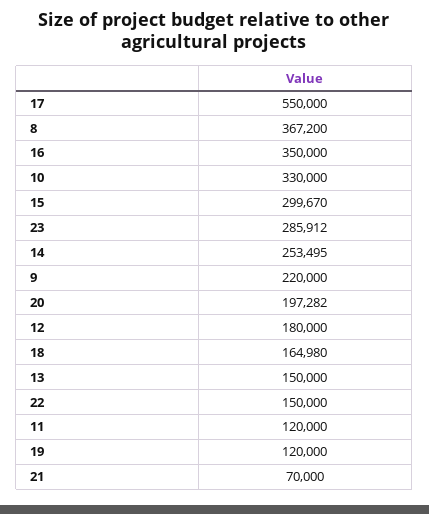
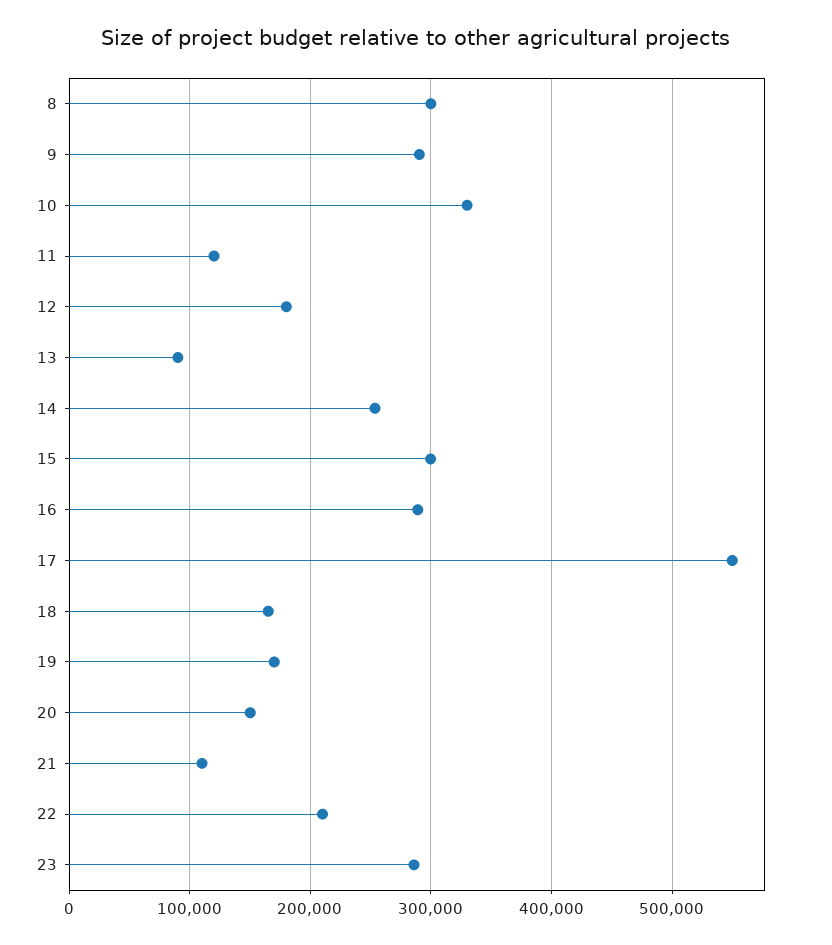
  {
    "17": 550000,
-   "8": 367200,
+   "8": 300000,
-   "16": 350000,
+   "16": 290000,
    "10": 330000,
    "15": 299670,
    "23": 285912,
    "14": 253495,
-   "9": 220000,
+   "9": 290000,
-   "20": 197282,
+   "20": 150000,
    "12": 180000,
    "18": 164980,
-   "13": 150000,
+   "13": 90000,
-   "22": 150000,
+   "22": 210000,
    "11": 120000,
-   "19": 120000,
+   "19": 170000,
-   "21": 70000
+   "21": 110000
  }

